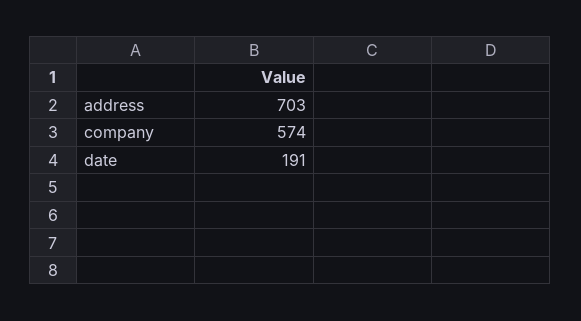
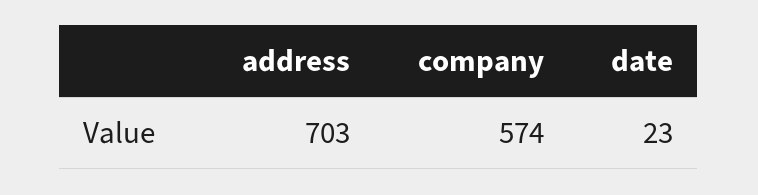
  {
    "address": 703,
    "company": 574,
-   "date": 191
+   "date": 23
  }

